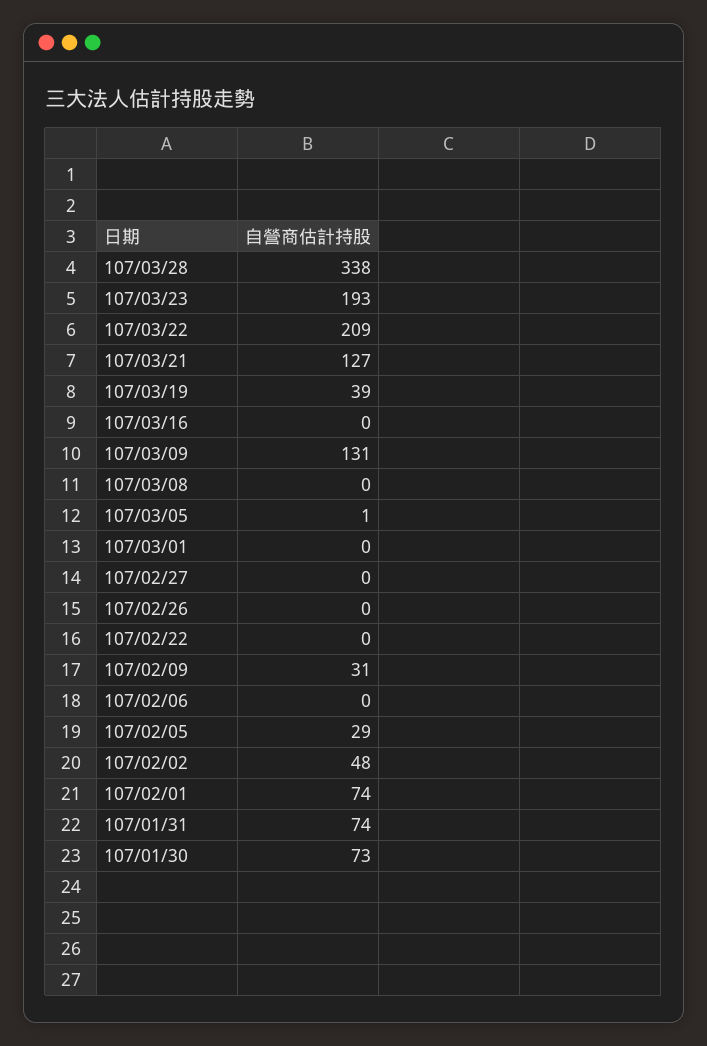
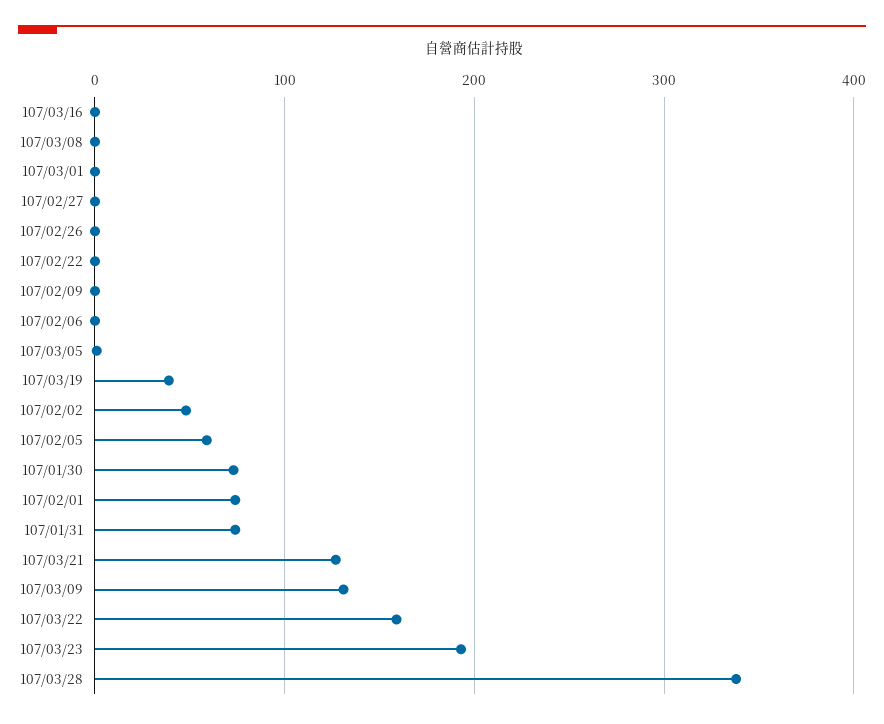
  {
    "107/03/28": 338,
    "107/03/23": 193,
-   "107/03/22": 209,
+   "107/03/22": 160,
    "107/03/21": 127,
    "107/03/19": 39,
    "107/03/16": 0,
    "107/03/09": 131,
    "107/03/08": 0,
    "107/03/05": 1,
    "107/03/01": 0,
    "107/02/27": 0,
    "107/02/26": 0,
    "107/02/22": 0,
-   "107/02/09": 31,
+   "107/02/09": 0,
    "107/02/06": 0,
-   "107/02/05": 29,
+   "107/02/05": 60,
    "107/02/02": 48,
    "107/02/01": 74,
    "107/01/31": 74,
    "107/01/30": 73
  }

